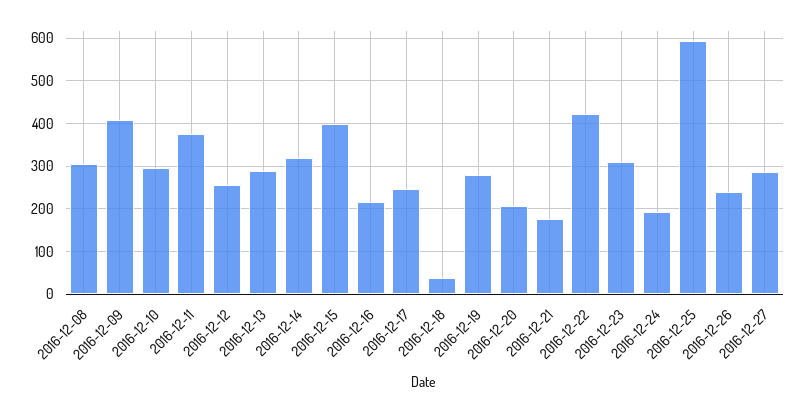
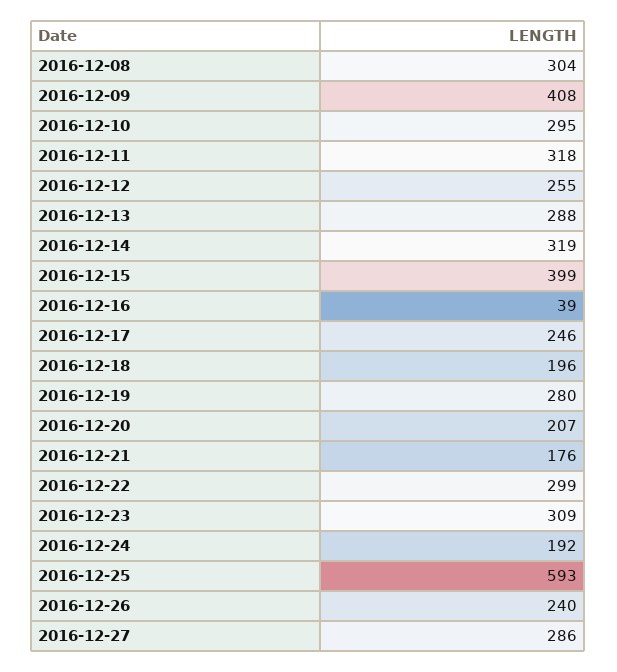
  {
    "2016-12-08": 304,
    "2016-12-09": 408,
    "2016-12-10": 295,
-   "2016-12-11": 380,
+   "2016-12-11": 318,
    "2016-12-12": 255,
    "2016-12-13": 288,
    "2016-12-14": 319,
    "2016-12-15": 399,
-   "2016-12-16": 220,
+   "2016-12-16": 39,
    "2016-12-17": 246,
-   "2016-12-18": 40,
+   "2016-12-18": 196,
    "2016-12-19": 280,
    "2016-12-20": 207,
    "2016-12-21": 176,
-   "2016-12-22": 420,
+   "2016-12-22": 299,
    "2016-12-23": 309,
    "2016-12-24": 192,
    "2016-12-25": 593,
    "2016-12-26": 240,
    "2016-12-27": 286
  }

